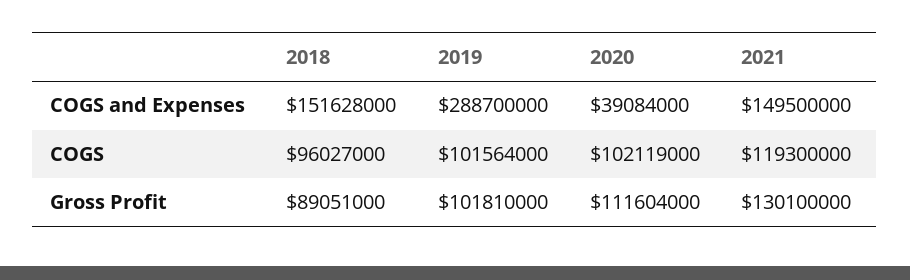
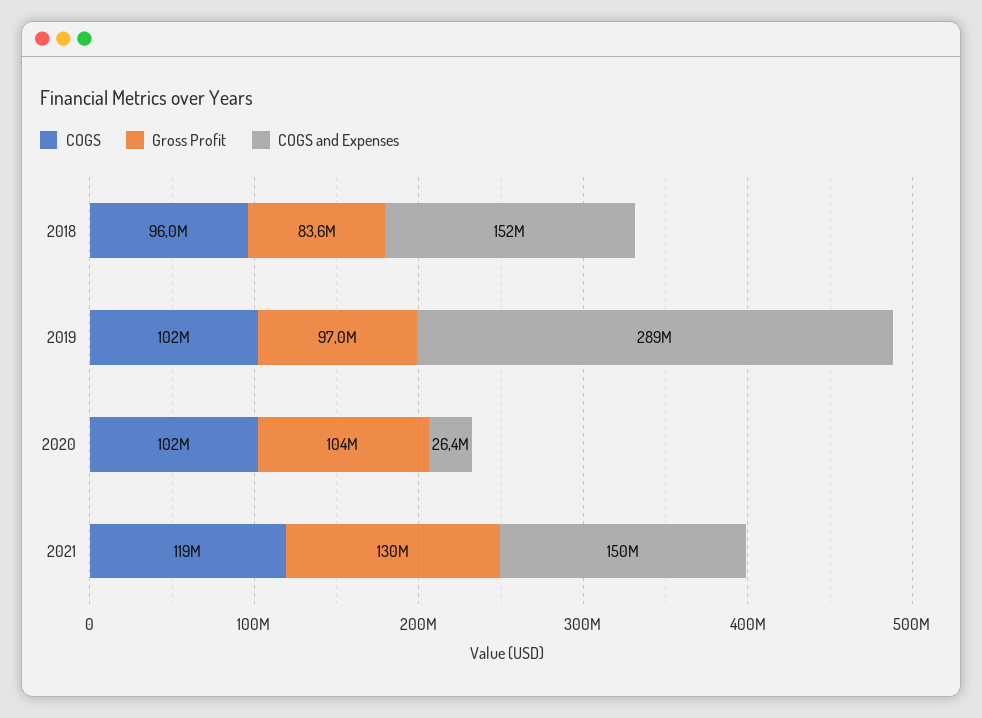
  {
    "COGS and Expenses": {
      "2018": 151628000,
      "2019": 288700000,
-     "2020": 39084000,
+     "2020": 26400000,
      "2021": 149500000
    },
    "COGS": {
      "2018": 96027000,
      "2019": 101564000,
      "2020": 102119000,
      "2021": 119300000
    },
    "Gross Profit": {
-     "2018": 89051000,
+     "2018": 83600000,
-     "2019": 101810000,
+     "2019": 97000000,
-     "2020": 111604000,
+     "2020": 104000000,
      "2021": 130100000
    }
  }

